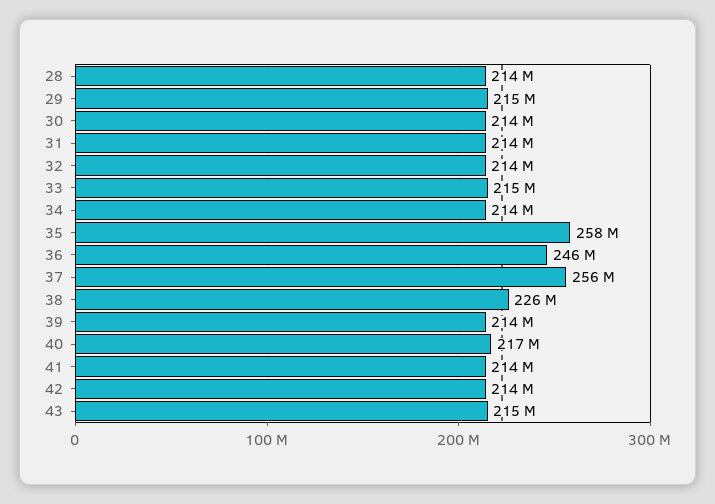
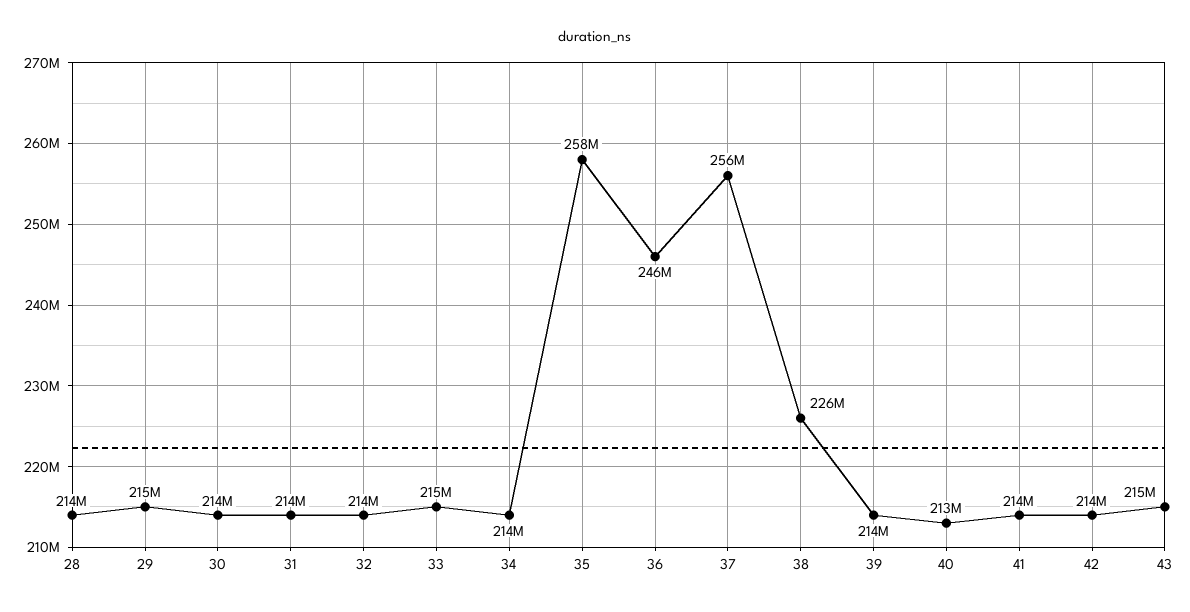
  {
    "28": 214000000,
    "29": 215000000,
    "30": 214000000,
    "31": 214000000,
    "32": 214000000,
    "33": 215000000,
    "34": 214000000,
    "35": 258000000,
    "36": 246000000,
    "37": 256000000,
    "38": 226000000,
    "39": 214000000,
-   "40": 217000000,
+   "40": 213000000,
    "41": 214000000,
    "42": 214000000,
    "43": 215000000
  }

